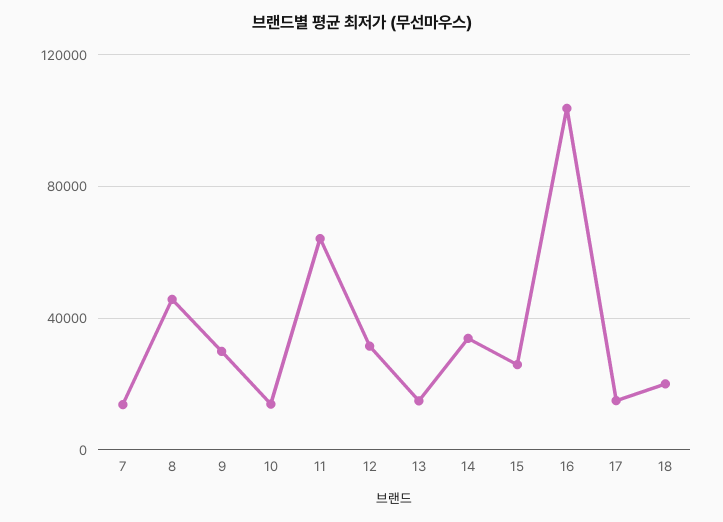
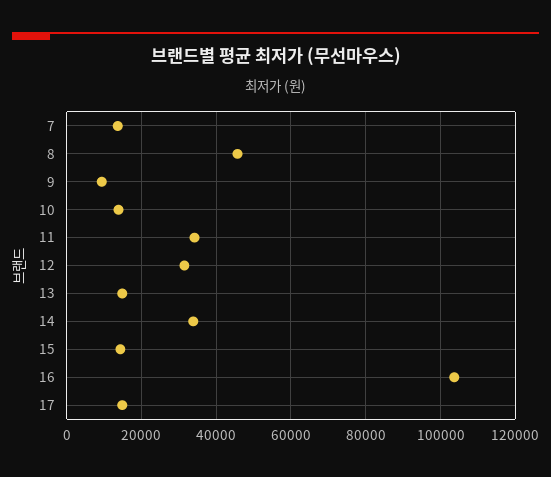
  {
    "7": 14000,
    "8": 46000,
-   "9": 30000,
+   "9": 10000,
    "10": 14000,
-   "11": 65000,
+   "11": 34000,
    "12": 32000,
    "13": 14000,
    "14": 34000,
-   "15": 25000,
+   "15": 14000,
    "16": 104000,
-   "17": 14000,
+   "17": 14000
-   "18": 20000
  }

